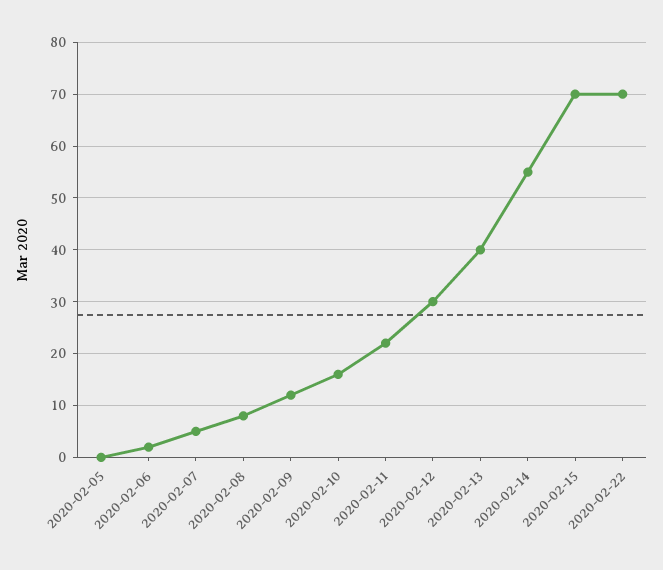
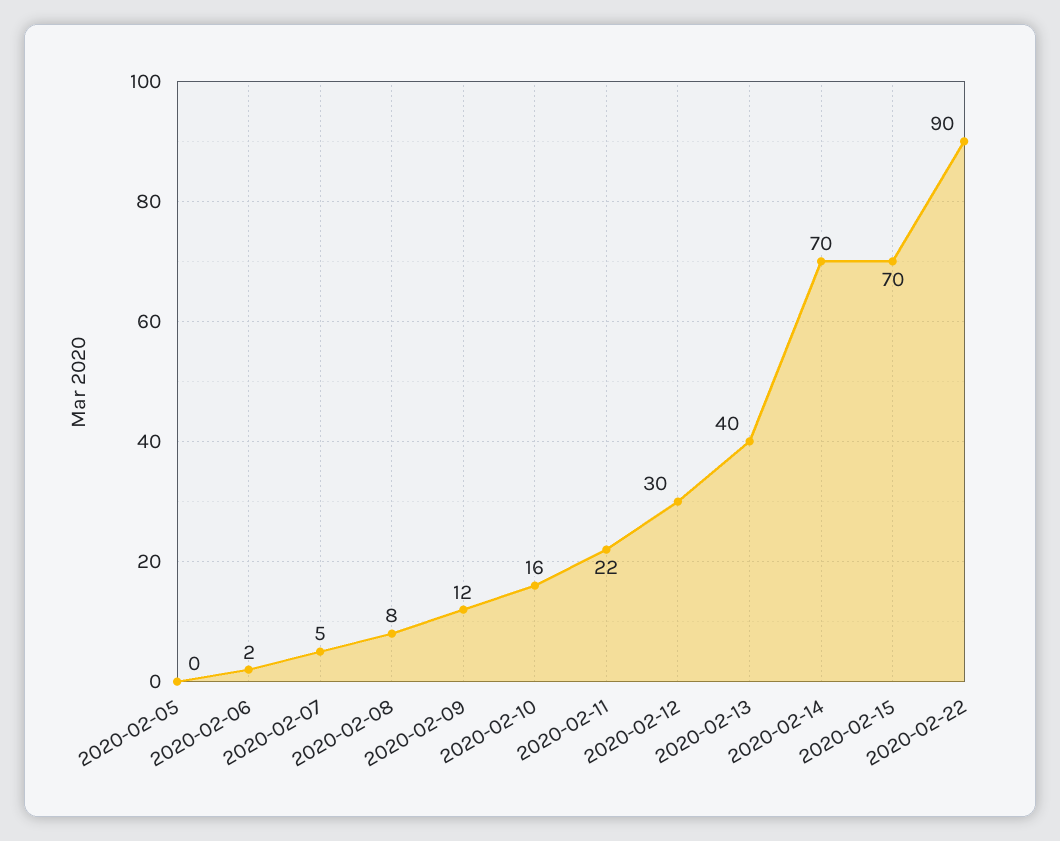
  {
    "2020-02-05": 0,
    "2020-02-06": 2,
    "2020-02-07": 5,
    "2020-02-08": 8,
    "2020-02-09": 12,
    "2020-02-10": 16,
    "2020-02-11": 22,
    "2020-02-12": 30,
    "2020-02-13": 40,
-   "2020-02-14": 55,
+   "2020-02-14": 70,
    "2020-02-15": 70,
-   "2020-02-22": 70
+   "2020-02-22": 90
  }

